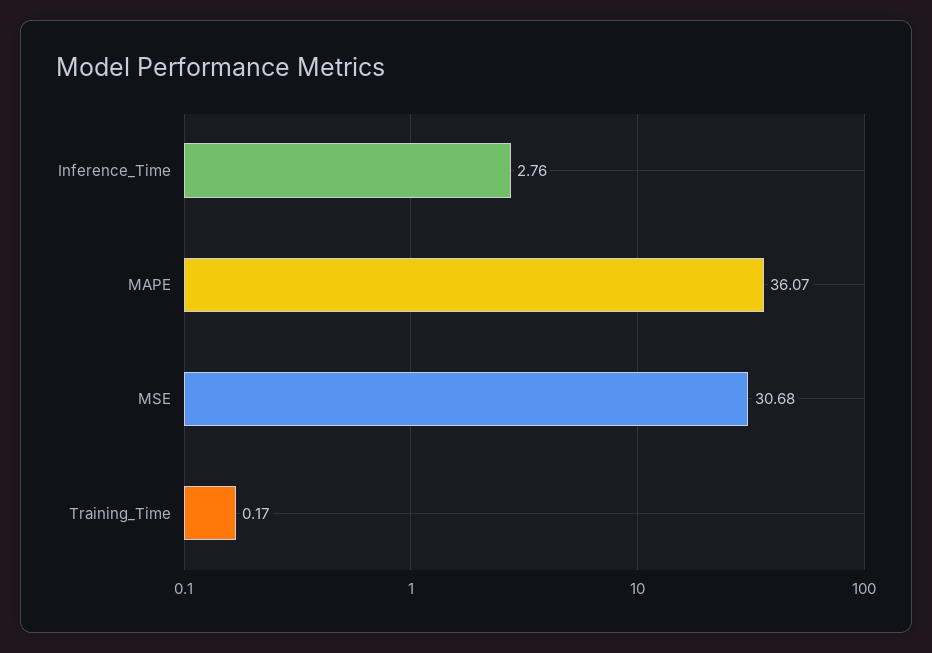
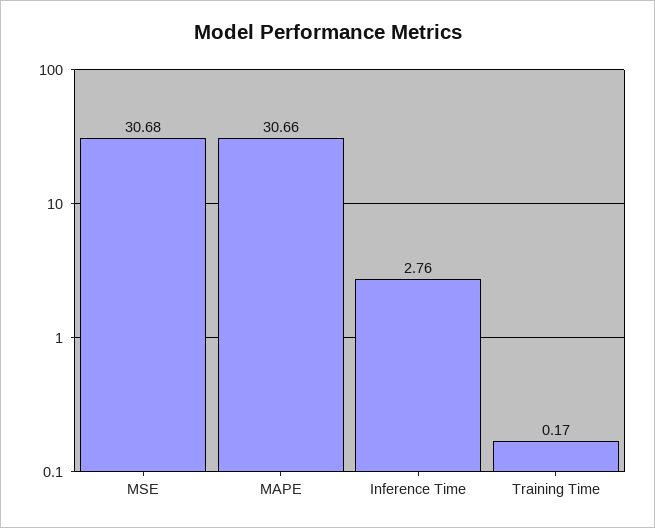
  {
    "Inference_Time": 2.76,
-   "MAPE": 36.07,
+   "MAPE": 30.66,
    "MSE": 30.68,
    "Training_Time": 0.17
  }

